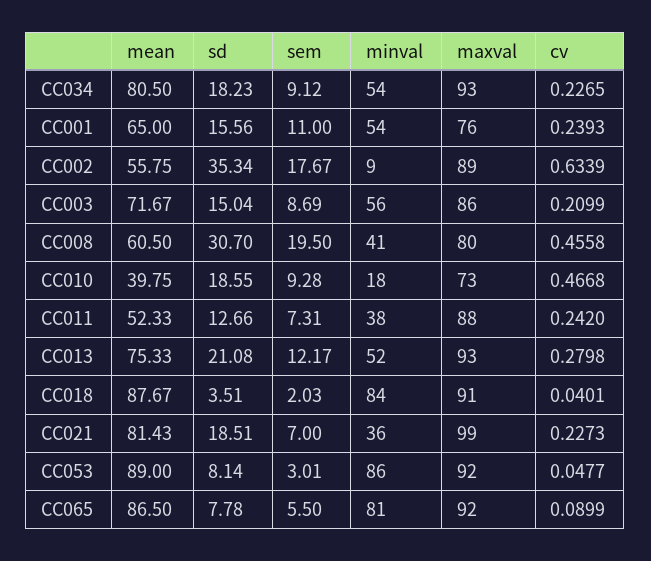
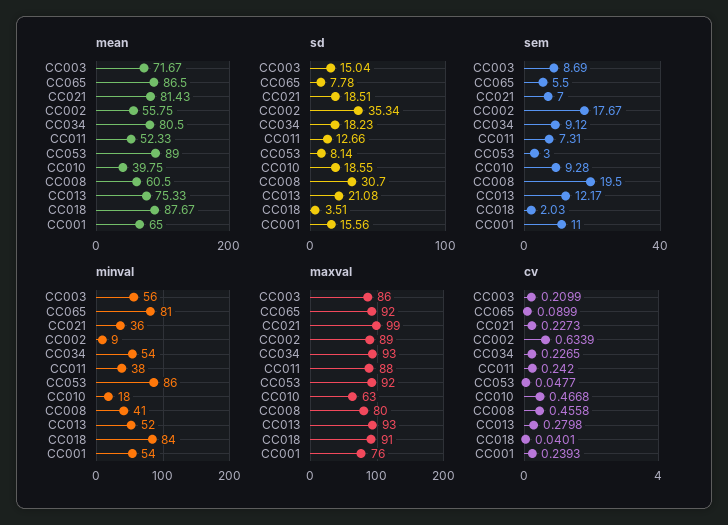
  {
    "mean": {
      "CC034": 80.5,
      "CC001": 65,
      "CC002": 55.75,
      "CC003": 71.67,
      "CC008": 60.5,
      "CC010": 39.75,
      "CC011": 52.33,
      "CC013": 75.33,
      "CC018": 87.67,
      "CC021": 81.43,
      "CC053": 89,
      "CC065": 86.5
    },
    "sd": {
      "CC034": 18.23,
      "CC001": 15.56,
      "CC002": 35.34,
      "CC003": 15.04,
      "CC008": 30.7,
      "CC010": 18.55,
      "CC011": 12.66,
      "CC013": 21.08,
      "CC018": 3.51,
      "CC021": 18.51,
      "CC053": 8.14,
      "CC065": 7.78
    },
    "sem": {
      "CC034": 9.12,
      "CC001": 11,
      "CC002": 17.67,
      "CC003": 8.69,
      "CC008": 19.5,
      "CC010": 9.28,
      "CC011": 7.31,
      "CC013": 12.17,
      "CC018": 2.03,
      "CC021": 7,
-     "CC053": 3.01,
+     "CC053": 3,
      "CC065": 5.5
    },
    "minval": {
      "CC034": 54,
      "CC001": 54,
      "CC002": 9,
      "CC003": 56,
      "CC008": 41,
      "CC010": 18,
      "CC011": 38,
      "CC013": 52,
      "CC018": 84,
      "CC021": 36,
      "CC053": 86,
      "CC065": 81
    },
    "maxval": {
      "CC034": 93,
      "CC001": 76,
      "CC002": 89,
      "CC003": 86,
      "CC008": 80,
-     "CC010": 73,
+     "CC010": 63,
      "CC011": 88,
      "CC013": 93,
      "CC018": 91,
      "CC021": 99,
      "CC053": 92,
      "CC065": 92
    },
    "cv": {
      "CC034": 0.2265,
      "CC001": 0.2393,
      "CC002": 0.6339,
      "CC003": 0.2099,
      "CC008": 0.4558,
      "CC010": 0.4668,
      "CC011": 0.242,
      "CC013": 0.2798,
      "CC018": 0.0401,
      "CC021": 0.2273,
      "CC053": 0.0477,
      "CC065": 0.0899
    }
  }

